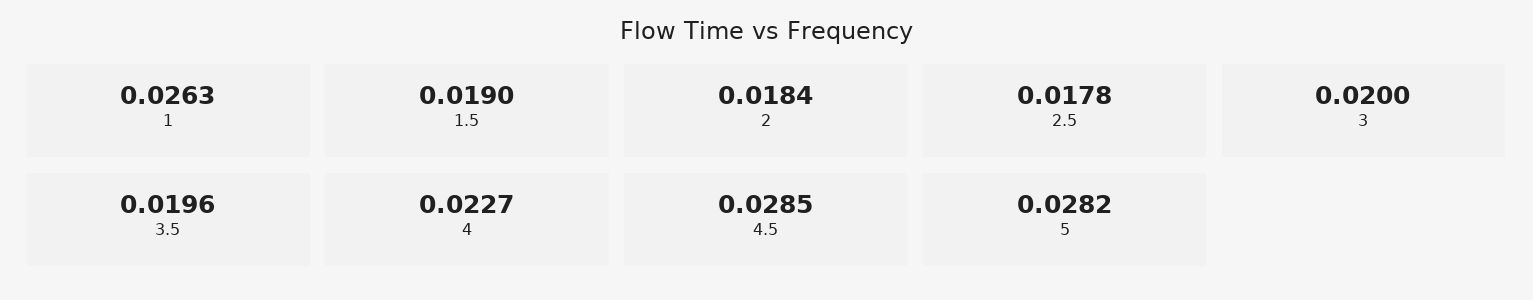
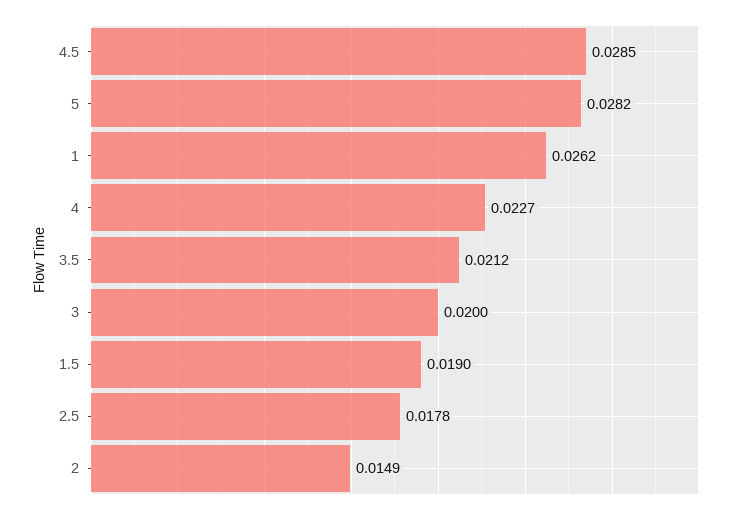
  {
-   "1": 0.0263,
+   "1": 0.0262,
    "1.5": 0.019,
-   "2": 0.0184,
+   "2": 0.0149,
    "2.5": 0.0178,
    "3": 0.02,
-   "3.5": 0.0196,
+   "3.5": 0.0212,
    "4": 0.0227,
    "4.5": 0.0285,
    "5": 0.0282
  }

